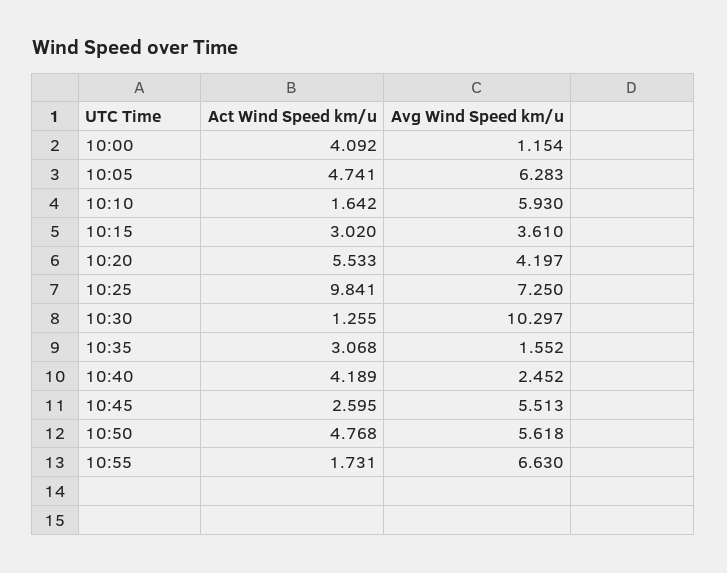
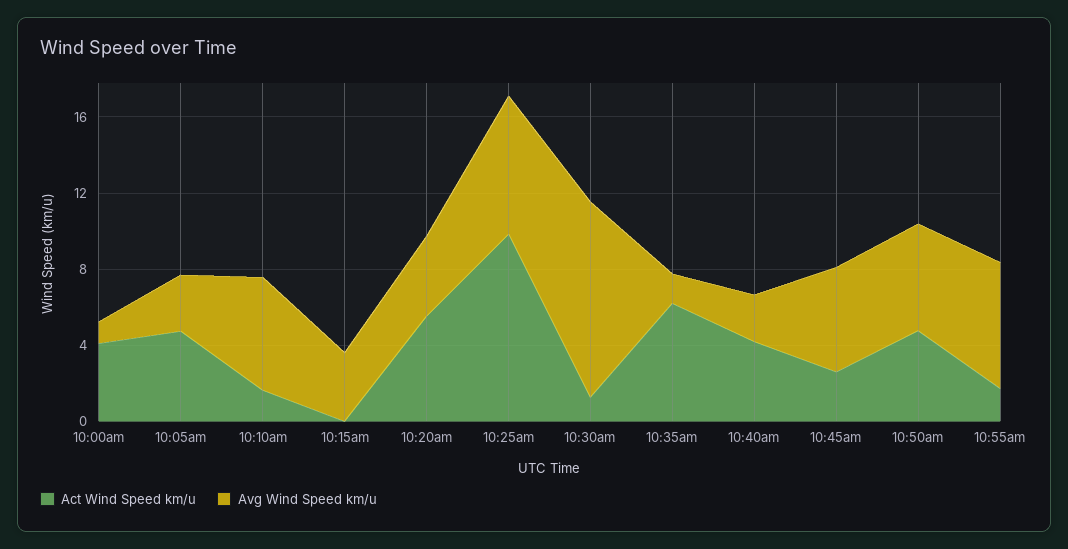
  {
    "Act Wind Speed km/u": {
      "10:00": 4.092,
      "10:05": 4.741,
      "10:10": 1.642,
-     "10:15": 3.02,
+     "10:15": 0,
      "10:20": 5.533,
      "10:25": 9.841,
      "10:30": 1.255,
-     "10:35": 3.068,
+     "10:35": 6,
      "10:40": 4.189,
      "10:45": 2.595,
      "10:50": 4.768,
      "10:55": 1.731
    },
    "Avg Wind Speed km/u": {
      "10:00": 1.154,
-     "10:05": 6.283,
+     "10:05": 3,
      "10:10": 5.93,
      "10:15": 3.61,
      "10:20": 4.197,
      "10:25": 7.25,
      "10:30": 10.297,
      "10:35": 1.552,
      "10:40": 2.452,
      "10:45": 5.513,
      "10:50": 5.618,
      "10:55": 6.63
    }
  }

